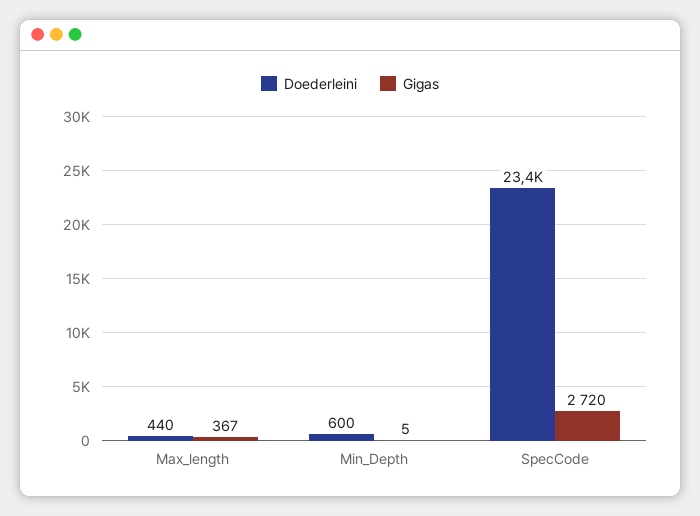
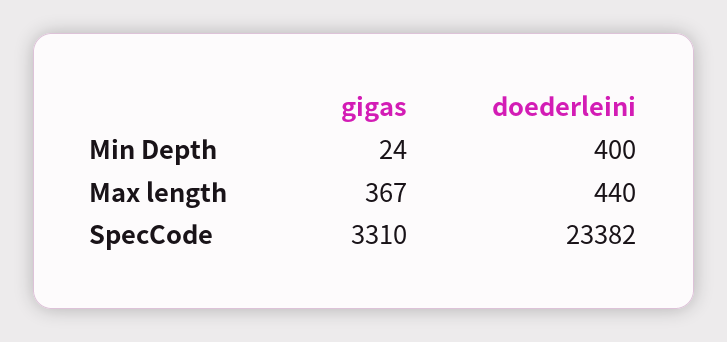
  {
    "Doederleini": {
      "Max_length": 440,
-     "Min_Depth": 600,
+     "Min_Depth": 400,
      "SpecCode": 23382
    },
    "Gigas": {
      "Max_length": 367,
-     "Min_Depth": 5,
+     "Min_Depth": 24,
-     "SpecCode": 2720
+     "SpecCode": 3310
    }
  }

